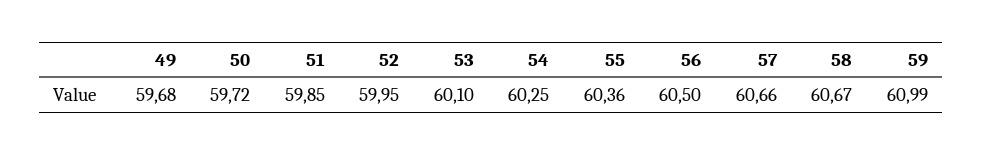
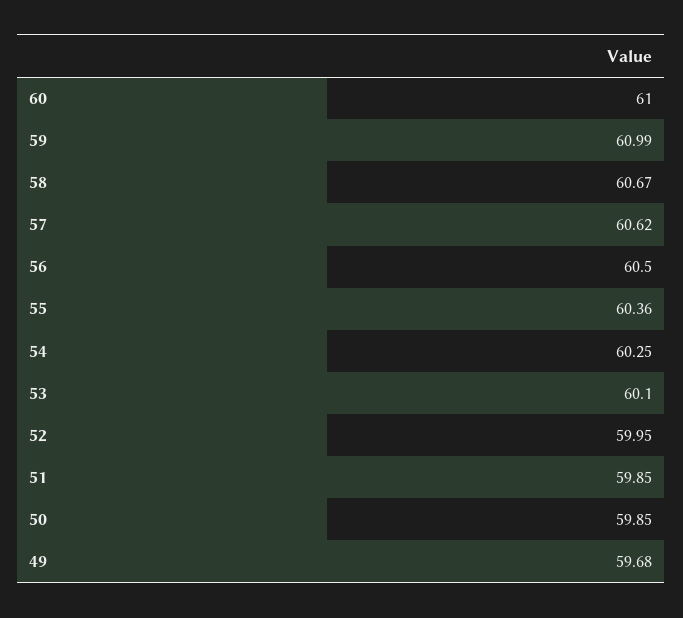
  {
    "49": 59.68,
-   "50": 59.72,
+   "50": 59.85,
    "51": 59.85,
    "52": 59.95,
    "53": 60.1,
    "54": 60.25,
    "55": 60.36,
    "56": 60.5,
-   "57": 60.66,
+   "57": 60.62,
    "58": 60.67,
-   "59": 60.99
+   "59": 60.99,
+   "60": 61
  }

